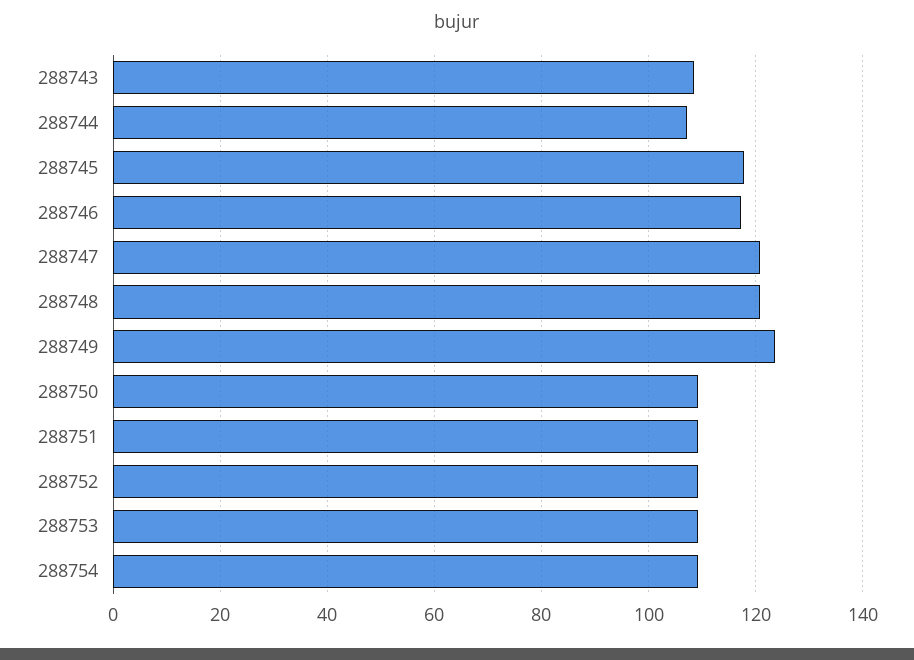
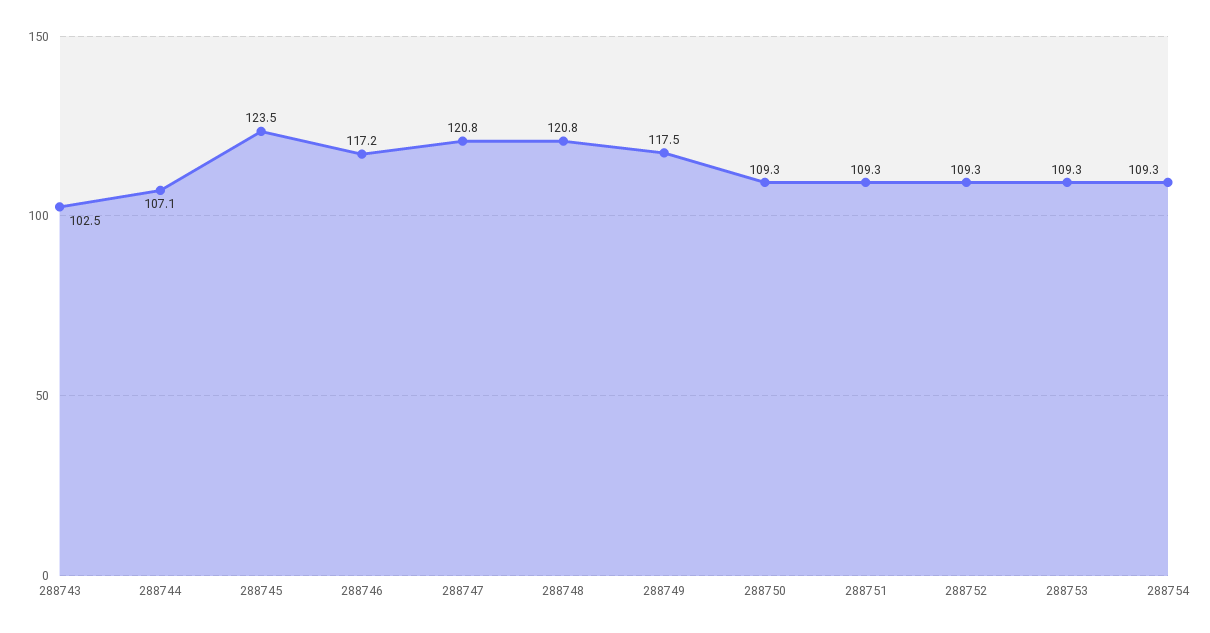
  {
-   "288743": 108,
+   "288743": 102.5,
    "288744": 107.1,
-   "288745": 118,
+   "288745": 123.5,
    "288746": 117.2,
    "288747": 120.8,
    "288748": 120.8,
-   "288749": 124,
+   "288749": 117.5,
    "288750": 109.3,
    "288751": 109.3,
    "288752": 109.3,
    "288753": 109.3,
    "288754": 109.3
  }

